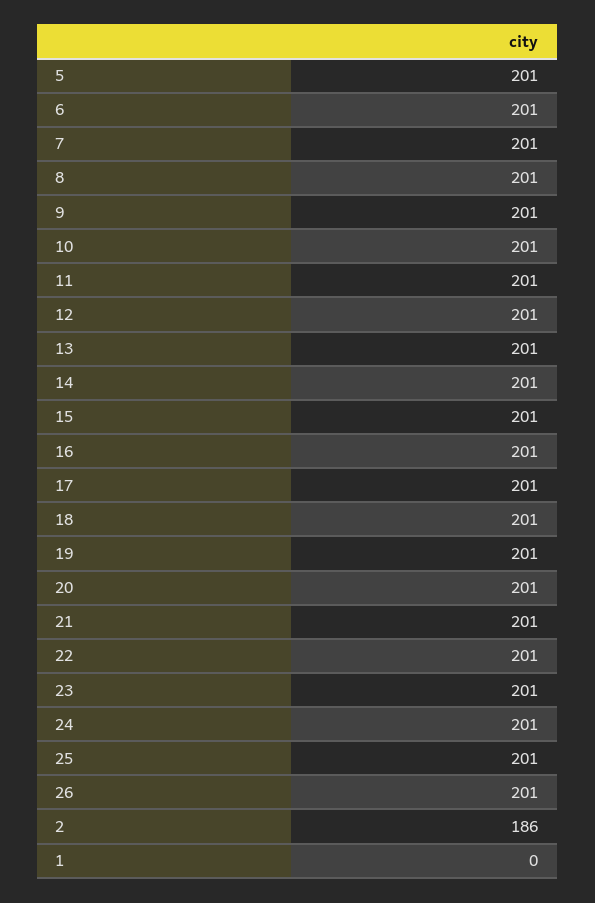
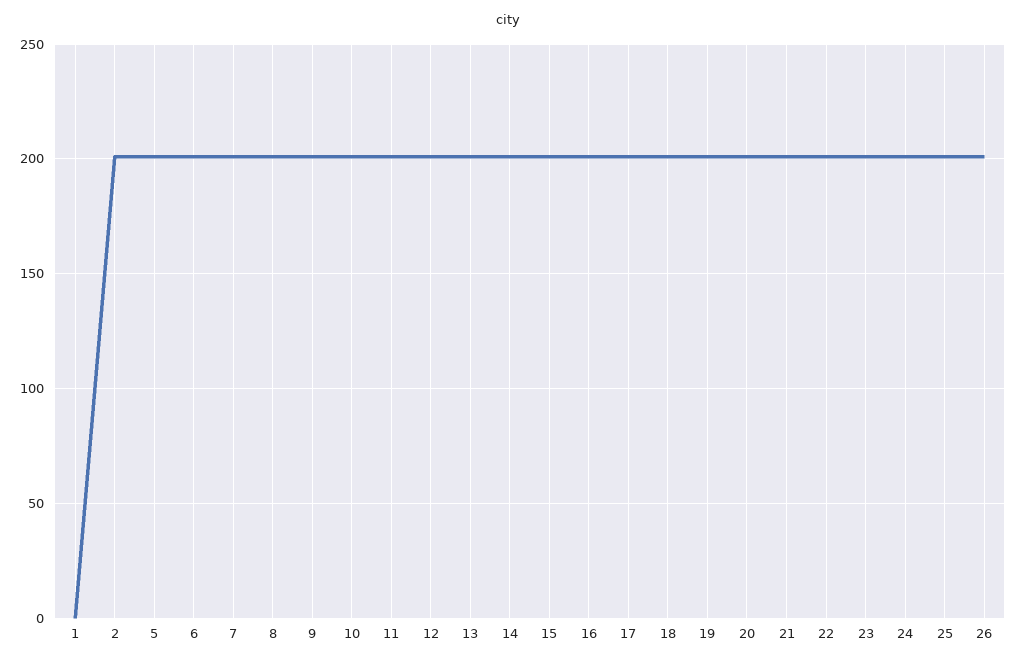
  {
    "5": 201,
    "6": 201,
    "7": 201,
    "8": 201,
    "9": 201,
    "10": 201,
    "11": 201,
    "12": 201,
    "13": 201,
    "14": 201,
    "15": 201,
    "16": 201,
    "17": 201,
    "18": 201,
    "19": 201,
    "20": 201,
    "21": 201,
    "22": 201,
    "23": 201,
    "24": 201,
    "25": 201,
    "26": 201,
-   "2": 186,
+   "2": 200,
    "1": 0
  }

